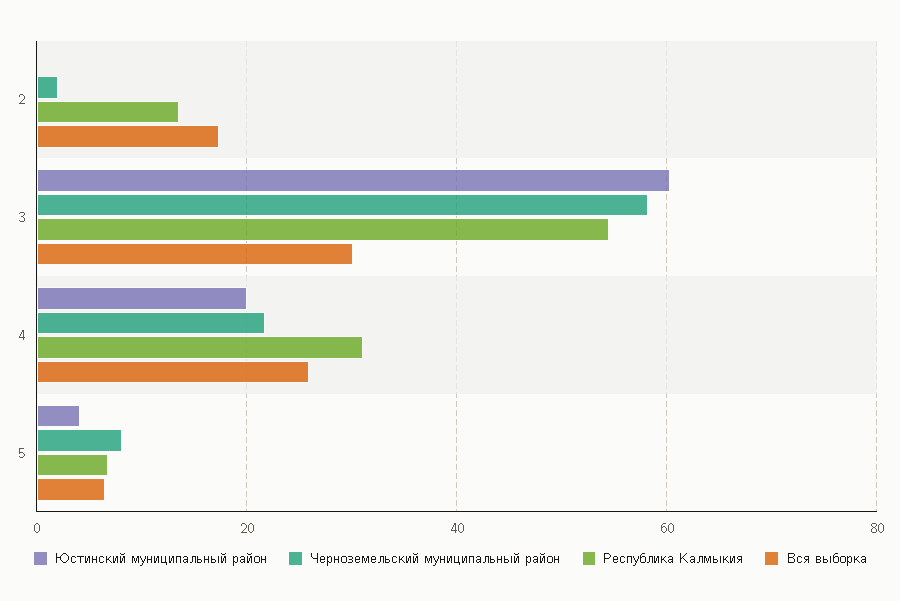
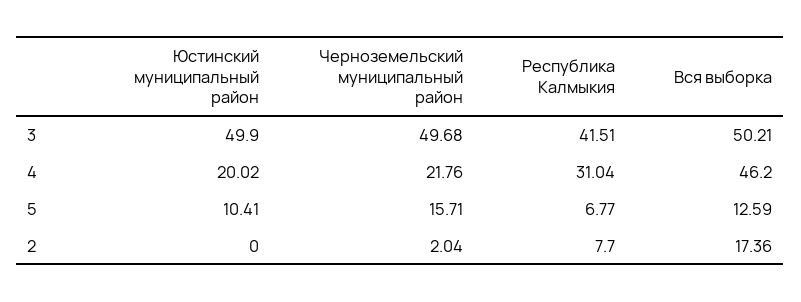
  {
    "Юстинский муниципальный район": {
      "2": 0,
-     "3": 60,
+     "3": 49.9,
      "4": 20.02,
-     "5": 4
+     "5": 10.41
    },
    "Черноземельский муниципальный район": {
      "2": 2.04,
-     "3": 58,
+     "3": 49.68,
      "4": 21.76,
-     "5": 8
+     "5": 15.71
    },
    "Республика Калмыкия": {
-     "2": 14,
+     "2": 7.7,
-     "3": 54,
+     "3": 41.51,
      "4": 31.04,
      "5": 6.77
    },
    "Вся выборка": {
      "2": 17.36,
-     "3": 30,
+     "3": 50.21,
-     "4": 26,
+     "4": 46.2,
-     "5": 6
+     "5": 12.59
    }
  }

